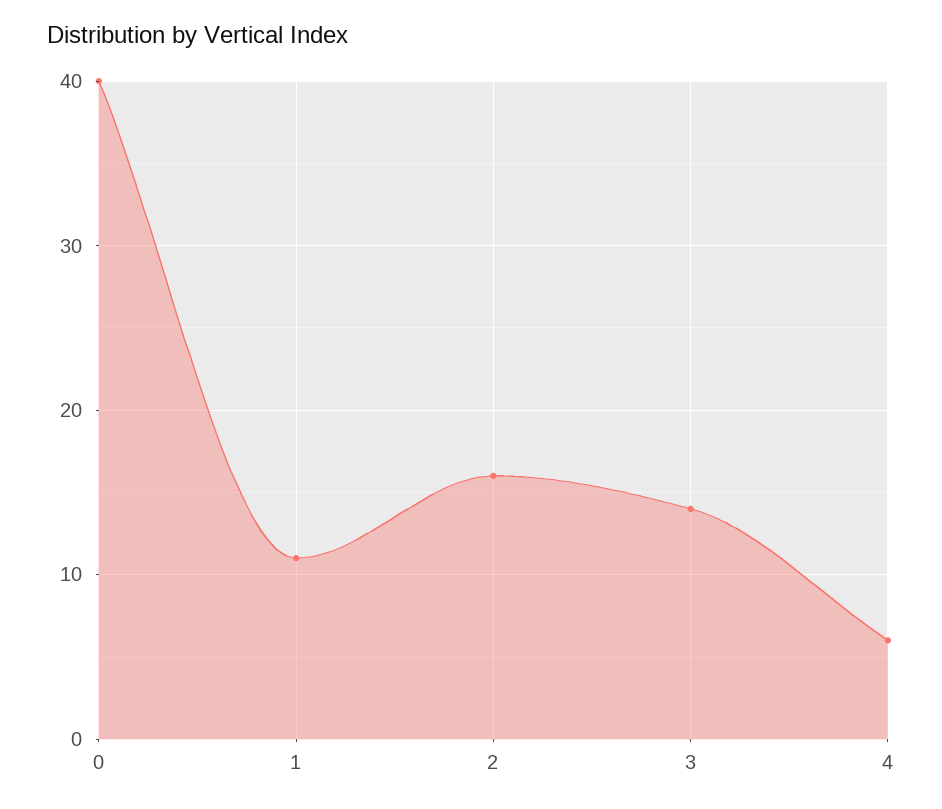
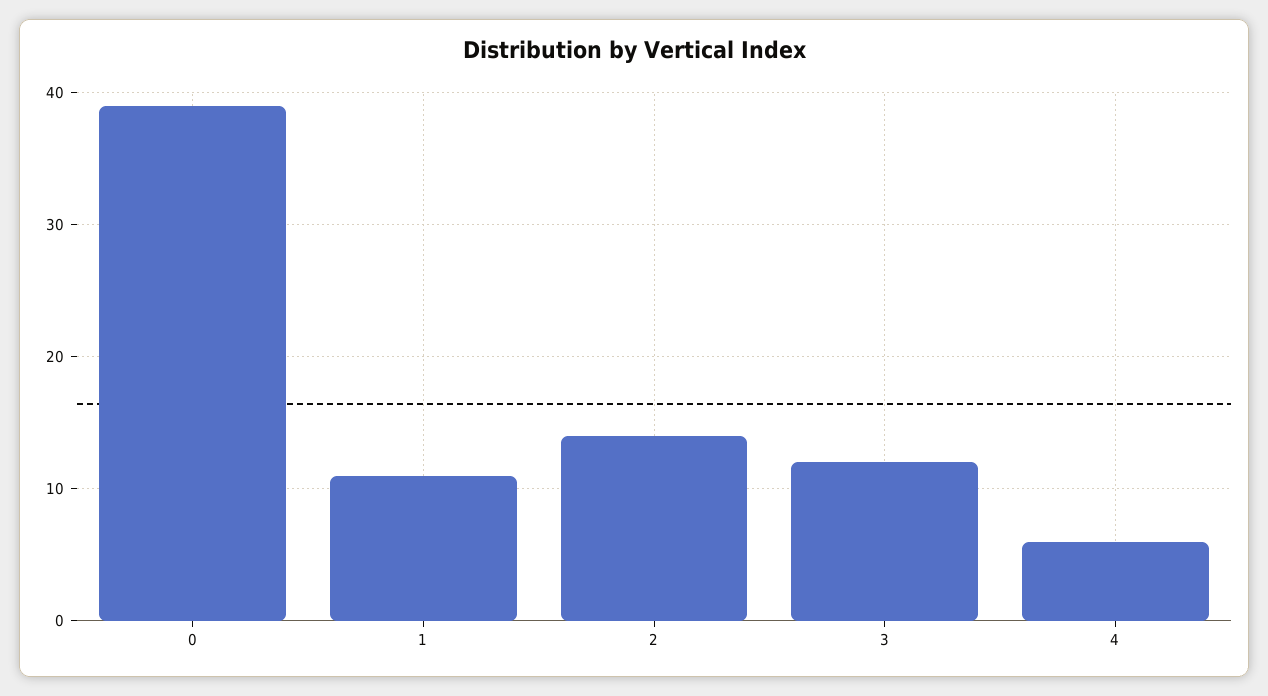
  {
-   "0": 40,
+   "0": 39,
    "1": 11,
-   "2": 16,
+   "2": 14,
-   "3": 14,
+   "3": 12,
    "4": 6
  }

